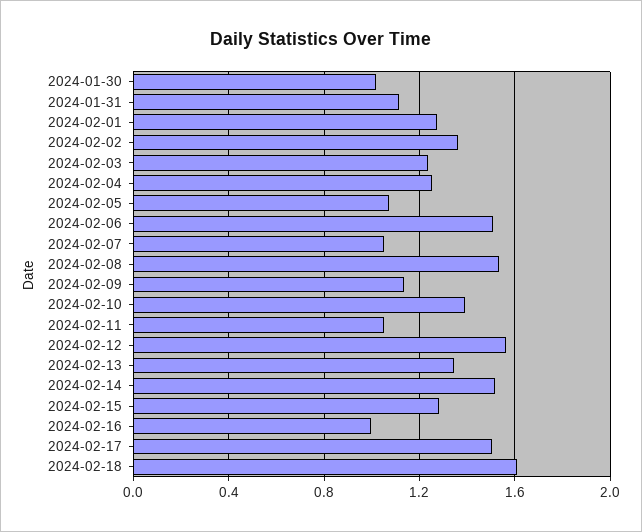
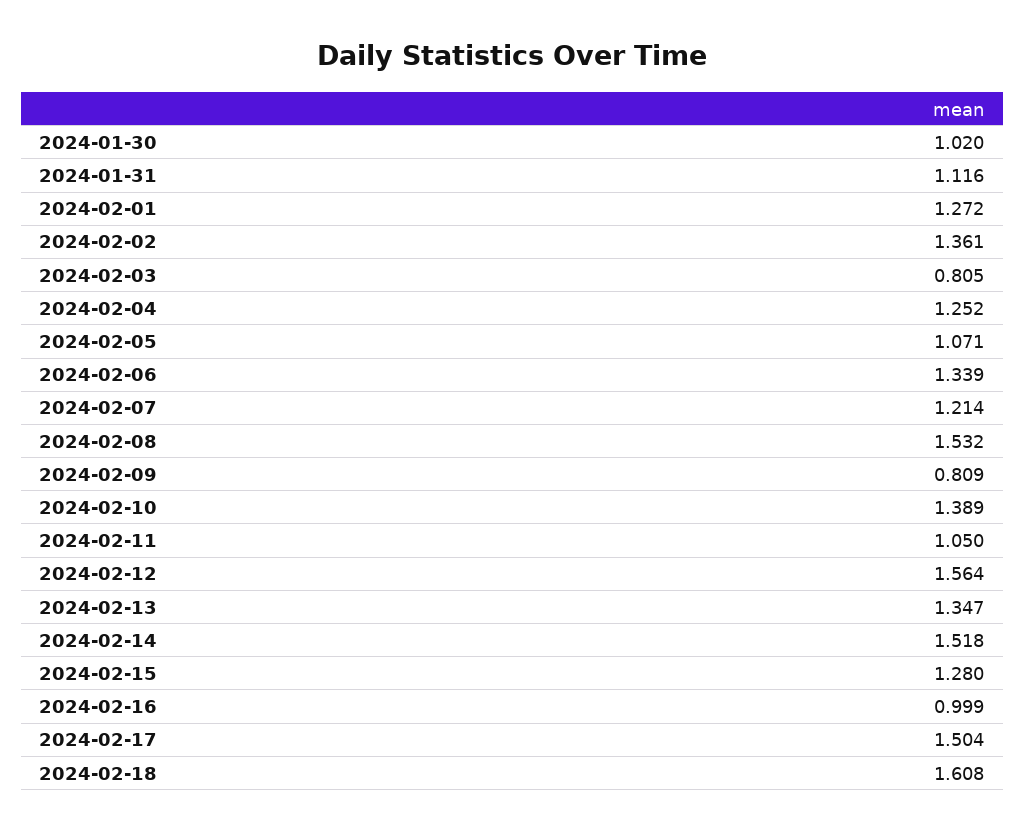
  {
    "2024-01-30": 1.02,
    "2024-01-31": 1.116,
    "2024-02-01": 1.272,
    "2024-02-02": 1.361,
-   "2024-02-03": 1.25,
+   "2024-02-03": 0.805,
    "2024-02-04": 1.252,
    "2024-02-05": 1.071,
-   "2024-02-06": 1.5,
+   "2024-02-06": 1.339,
-   "2024-02-07": 1.05,
+   "2024-02-07": 1.214,
    "2024-02-08": 1.532,
-   "2024-02-09": 1.15,
+   "2024-02-09": 0.809,
    "2024-02-10": 1.389,
    "2024-02-11": 1.05,
    "2024-02-12": 1.564,
    "2024-02-13": 1.347,
    "2024-02-14": 1.518,
    "2024-02-15": 1.28,
    "2024-02-16": 0.999,
    "2024-02-17": 1.504,
    "2024-02-18": 1.608
  }

